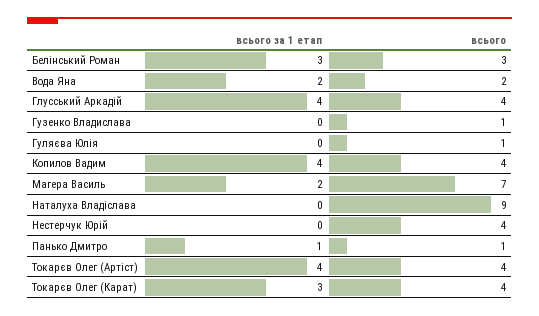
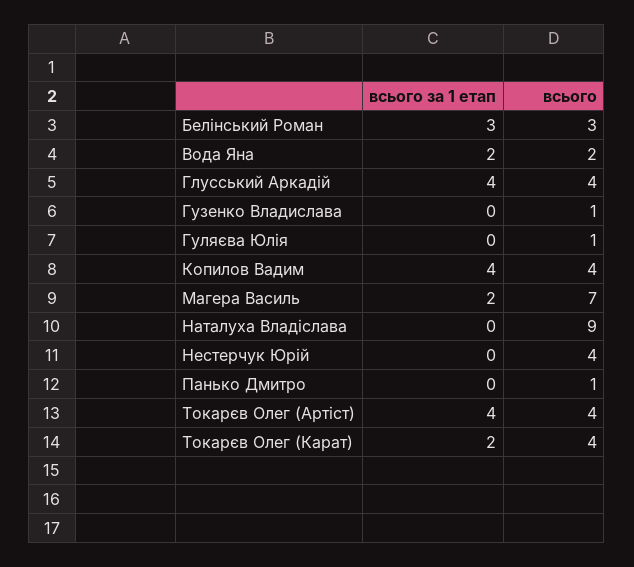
  {
    "всього за 1 етап": {
      "Белінський Роман": 3,
      "Вода Яна": 2,
      "Глусський Аркадій": 4,
      "Гузенко Владислава": 0,
      "Гуляєва Юлія": 0,
      "Копилов Вадим": 4,
      "Магера Василь": 2,
      "Наталуха Владіслава": 0,
      "Нестерчук Юрій": 0,
-     "Панько Дмитро": 1,
+     "Панько Дмитро": 0,
      "Токарєв Олег (Артіст)": 4,
-     "Токарєв Олег (Карат)": 3
+     "Токарєв Олег (Карат)": 2
    },
    "всього": {
      "Белінський Роман": 3,
      "Вода Яна": 2,
      "Глусський Аркадій": 4,
      "Гузенко Владислава": 1,
      "Гуляєва Юлія": 1,
      "Копилов Вадим": 4,
      "Магера Василь": 7,
      "Наталуха Владіслава": 9,
      "Нестерчук Юрій": 4,
      "Панько Дмитро": 1,
      "Токарєв Олег (Артіст)": 4,
      "Токарєв Олег (Карат)": 4
    }
  }

